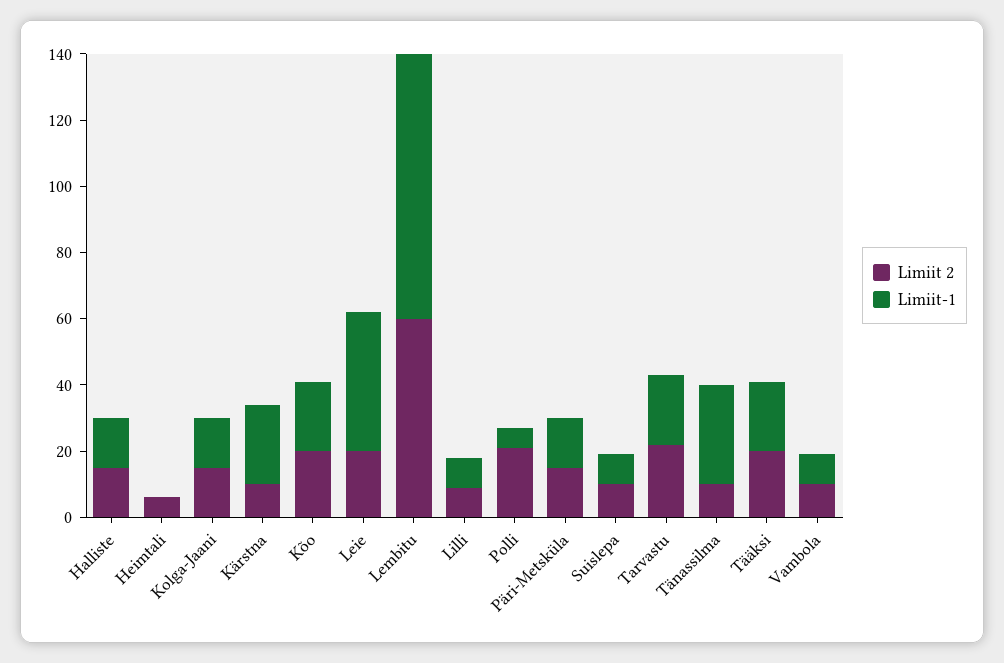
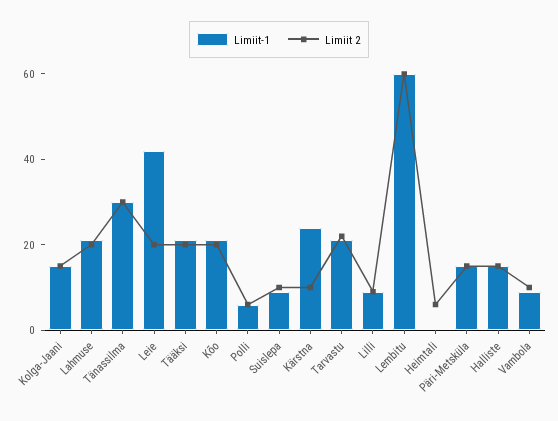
  {
    "Limiit 2": {
      "Halliste": 15,
      "Heimtali": 5,
      "Kolga-Jaani": 15,
      "Kärstna": 10,
      "Kõo": 20,
      "Leie": 20,
      "Lembitu": 60,
      "Lilli": 10,
-     "Polli": 20,
+     "Polli": 5,
      "Päri-Metsküla": 15,
      "Suislepa": 10,
      "Tarvastu": 20,
-     "Tänassilma": 10,
+     "Tänassilma": 30,
      "Tääksi": 20,
-     "Vambola": 10
+     "Vambola": 10,
+     "Lahmuse": 20
    },
    "Limiit-1": {
      "Halliste": 15,
      "Heimtali": 0,
      "Kolga-Jaani": 15,
      "Kärstna": 25,
      "Kõo": 20,
      "Leie": 40,
-     "Lembitu": 80,
+     "Lembitu": 60,
      "Lilli": 10,
      "Polli": 5,
      "Päri-Metsküla": 15,
      "Suislepa": 10,
      "Tarvastu": 20,
      "Tänassilma": 30,
      "Tääksi": 20,
-     "Vambola": 10
+     "Vambola": 10,
+     "Lahmuse": 20
    }
  }

